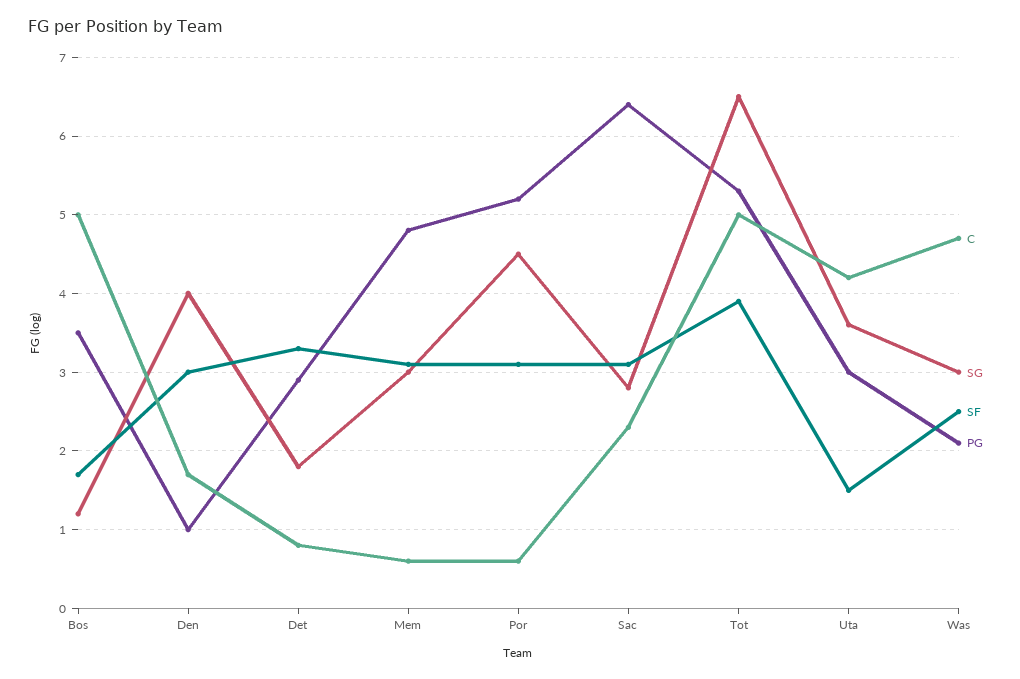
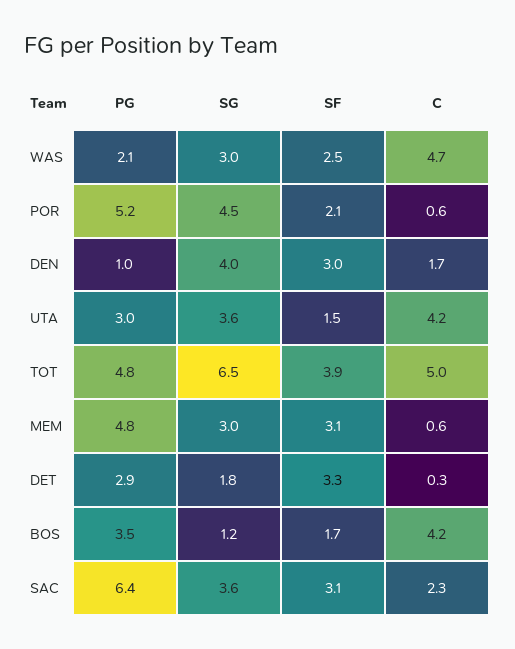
  {
    "C": {
-     "Bos": 5,
+     "Bos": 4.2,
      "Den": 1.7,
-     "Det": 0.8,
+     "Det": 0.3,
      "Mem": 0.6,
      "Por": 0.6,
      "Sac": 2.3,
      "Tot": 5,
      "Uta": 4.2,
      "Was": 4.7
    },
    "SG": {
      "Bos": 1.2,
      "Den": 4,
      "Det": 1.8,
      "Mem": 3,
      "Por": 4.5,
-     "Sac": 2.8,
+     "Sac": 3.6,
      "Tot": 6.5,
      "Uta": 3.6,
      "Was": 3
    },
    "SF": {
      "Bos": 1.7,
      "Den": 3,
      "Det": 3.3,
      "Mem": 3.1,
-     "Por": 3.1,
+     "Por": 2.1,
      "Sac": 3.1,
      "Tot": 3.9,
      "Uta": 1.5,
      "Was": 2.5
    },
    "PG": {
      "Bos": 3.5,
      "Den": 1,
      "Det": 2.9,
      "Mem": 4.8,
      "Por": 5.2,
      "Sac": 6.4,
-     "Tot": 5.3,
+     "Tot": 4.8,
      "Uta": 3,
      "Was": 2.1
    }
  }

